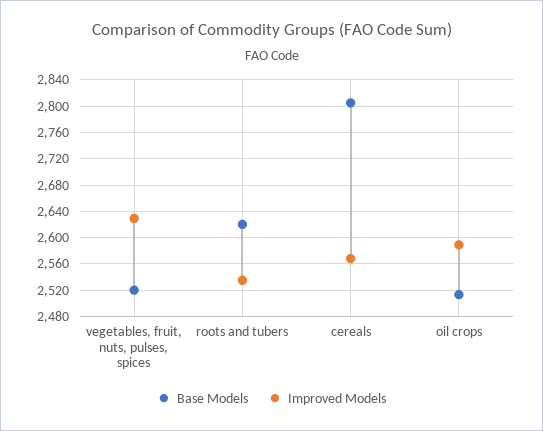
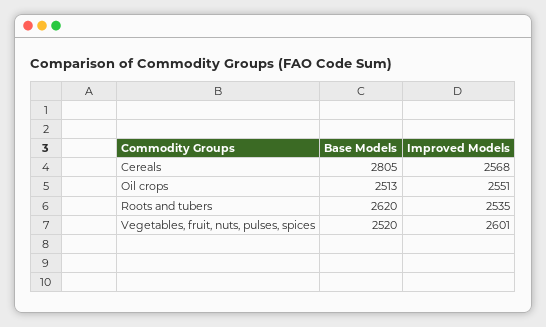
  {
    "Base Models": {
      "vegetables, fruit, nuts, pulses, spices": 2520,
      "roots and tubers": 2620,
      "cereals": 2805,
      "oil crops": 2513
    },
    "Improved Models": {
-     "vegetables, fruit, nuts, pulses, spices": 2630,
+     "vegetables, fruit, nuts, pulses, spices": 2601,
      "roots and tubers": 2535,
      "cereals": 2568,
-     "oil crops": 2590
+     "oil crops": 2551
    }
  }

